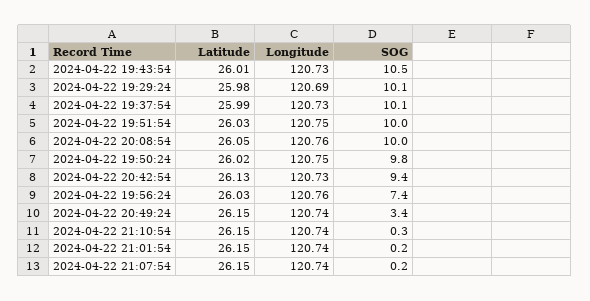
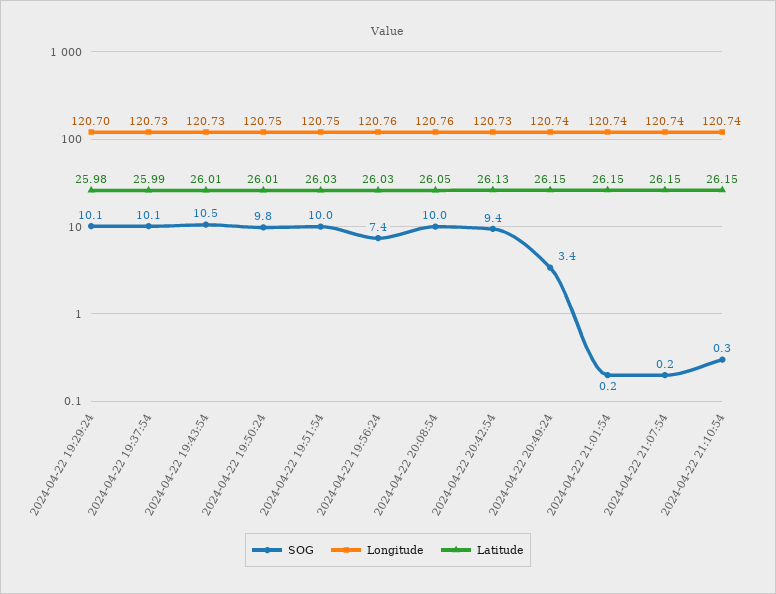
  {
    "Latitude": {
      "2024-04-22 19:43:54": 26.01,
      "2024-04-22 19:29:24": 25.98,
      "2024-04-22 19:37:54": 25.99,
      "2024-04-22 19:51:54": 26.03,
      "2024-04-22 20:08:54": 26.05,
-     "2024-04-22 19:50:24": 26.02,
+     "2024-04-22 19:50:24": 26.01,
      "2024-04-22 20:42:54": 26.13,
      "2024-04-22 19:56:24": 26.03,
      "2024-04-22 20:49:24": 26.15,
      "2024-04-22 21:10:54": 26.15,
      "2024-04-22 21:01:54": 26.15,
      "2024-04-22 21:07:54": 26.15
    },
    "Longitude": {
      "2024-04-22 19:43:54": 120.73,
-     "2024-04-22 19:29:24": 120.69,
+     "2024-04-22 19:29:24": 120.7,
      "2024-04-22 19:37:54": 120.73,
      "2024-04-22 19:51:54": 120.75,
      "2024-04-22 20:08:54": 120.76,
      "2024-04-22 19:50:24": 120.75,
      "2024-04-22 20:42:54": 120.73,
      "2024-04-22 19:56:24": 120.76,
      "2024-04-22 20:49:24": 120.74,
      "2024-04-22 21:10:54": 120.74,
      "2024-04-22 21:01:54": 120.74,
      "2024-04-22 21:07:54": 120.74
    },
    "SOG": {
      "2024-04-22 19:43:54": 10.5,
      "2024-04-22 19:29:24": 10.1,
      "2024-04-22 19:37:54": 10.1,
      "2024-04-22 19:51:54": 10,
      "2024-04-22 20:08:54": 10,
      "2024-04-22 19:50:24": 9.8,
      "2024-04-22 20:42:54": 9.4,
      "2024-04-22 19:56:24": 7.4,
      "2024-04-22 20:49:24": 3.4,
      "2024-04-22 21:10:54": 0.3,
      "2024-04-22 21:01:54": 0.2,
      "2024-04-22 21:07:54": 0.2
    }
  }

